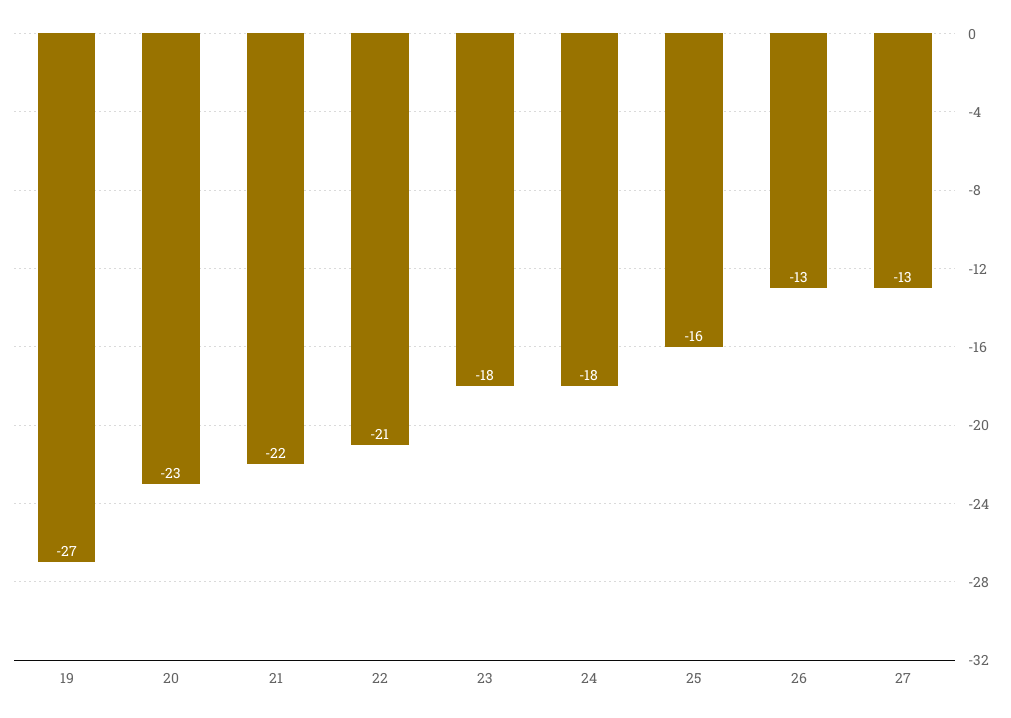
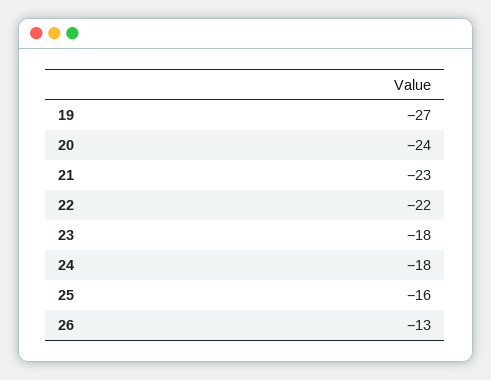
  {
    "19": -27,
-   "20": -23,
+   "20": -24,
-   "21": -22,
+   "21": -23,
-   "22": -21,
+   "22": -22,
    "23": -18,
    "24": -18,
    "25": -16,
-   "26": -13,
+   "26": -13
-   "27": -13
  }

